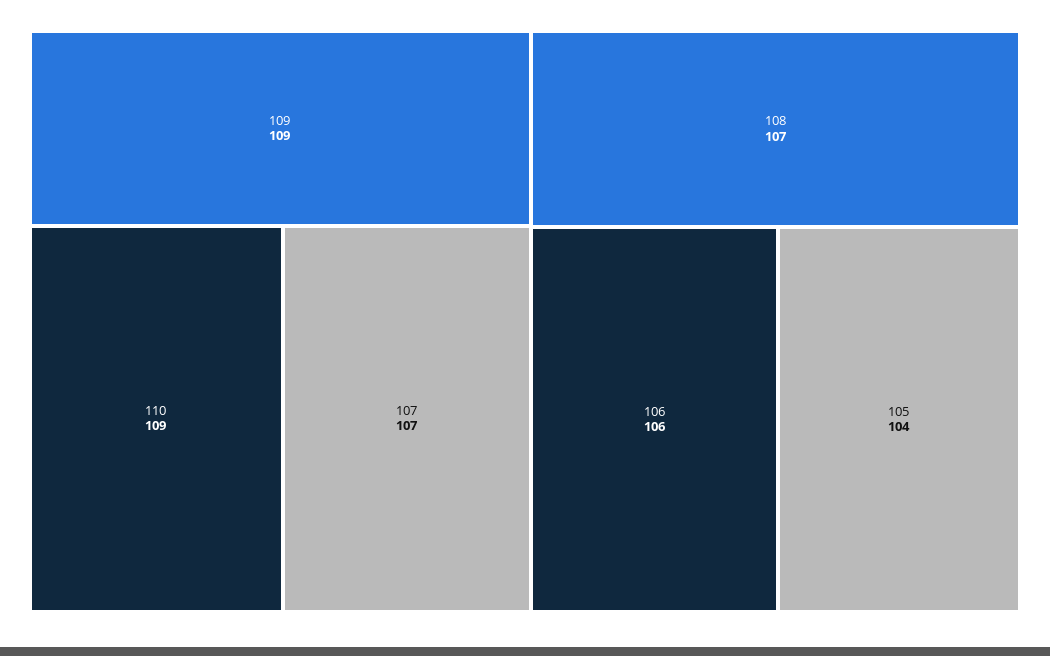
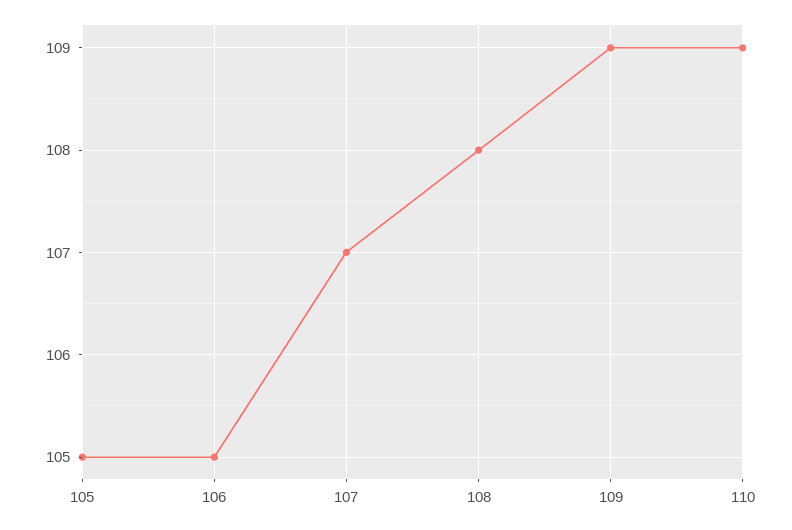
  {
    "109": 109,
    "110": 109,
    "107": 107,
-   "108": 107,
+   "108": 108,
-   "106": 106,
+   "106": 105,
-   "105": 104
+   "105": 105
  }

